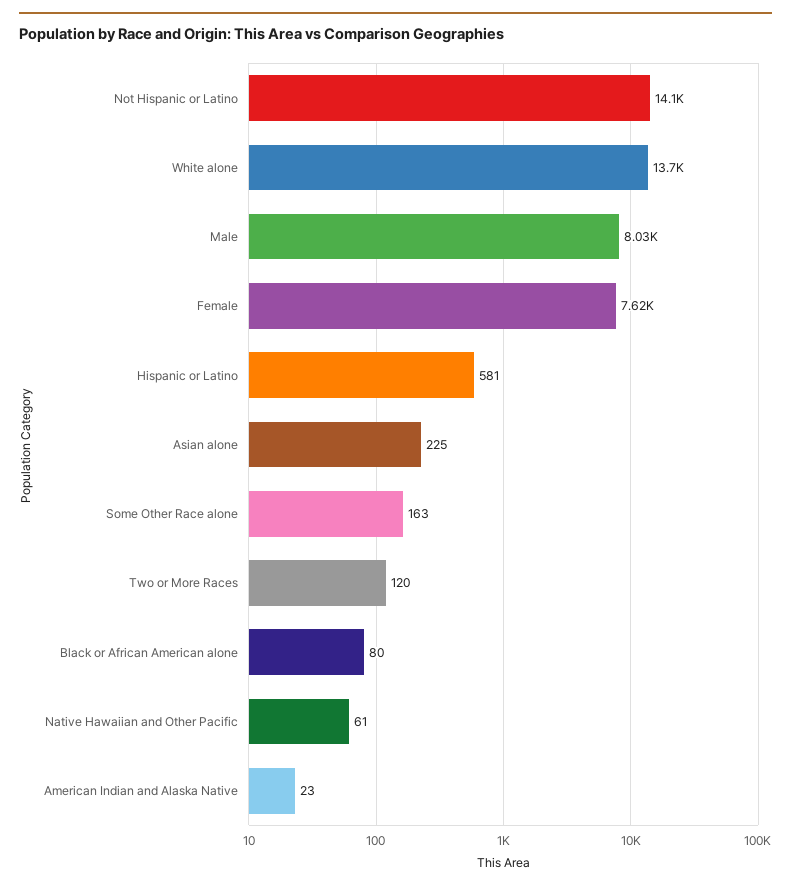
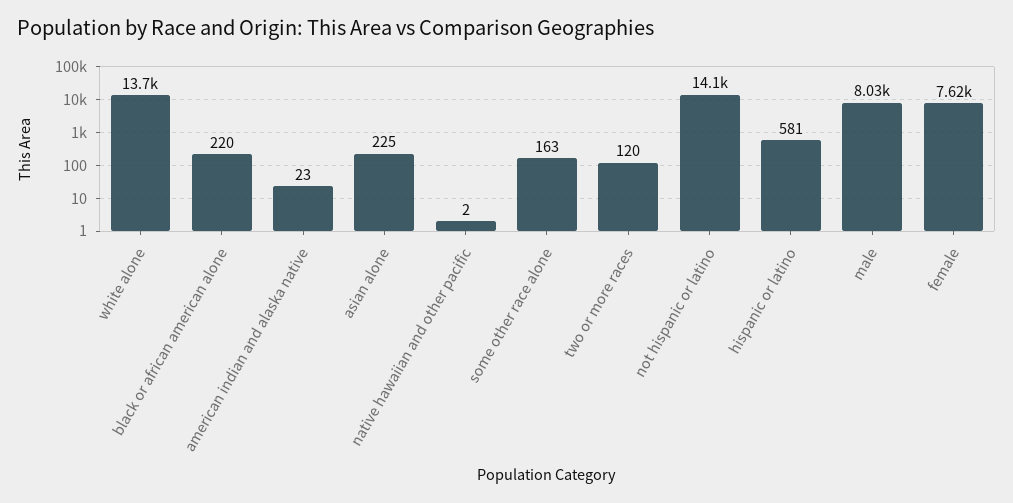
  {
    "Not Hispanic or Latino": 14100,
    "White alone": 13700,
    "Male": 8030,
    "Female": 7620,
    "Hispanic or Latino": 581,
    "Asian alone": 225,
    "Some Other Race alone": 163,
    "Two or More Races": 120,
-   "Black or African American alone": 80,
+   "Black or African American alone": 220,
-   "Native Hawaiian and Other Pacific": 61,
+   "Native Hawaiian and Other Pacific": 2,
    "American Indian and Alaska Native": 23
  }

